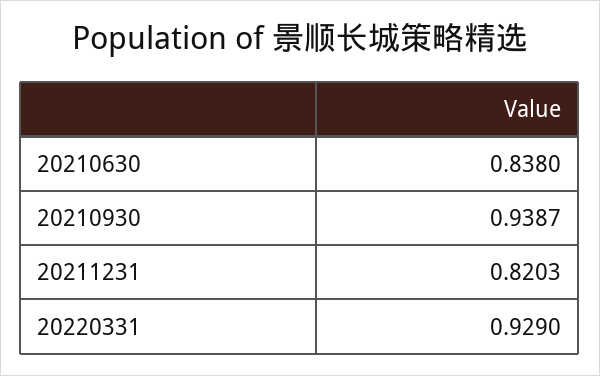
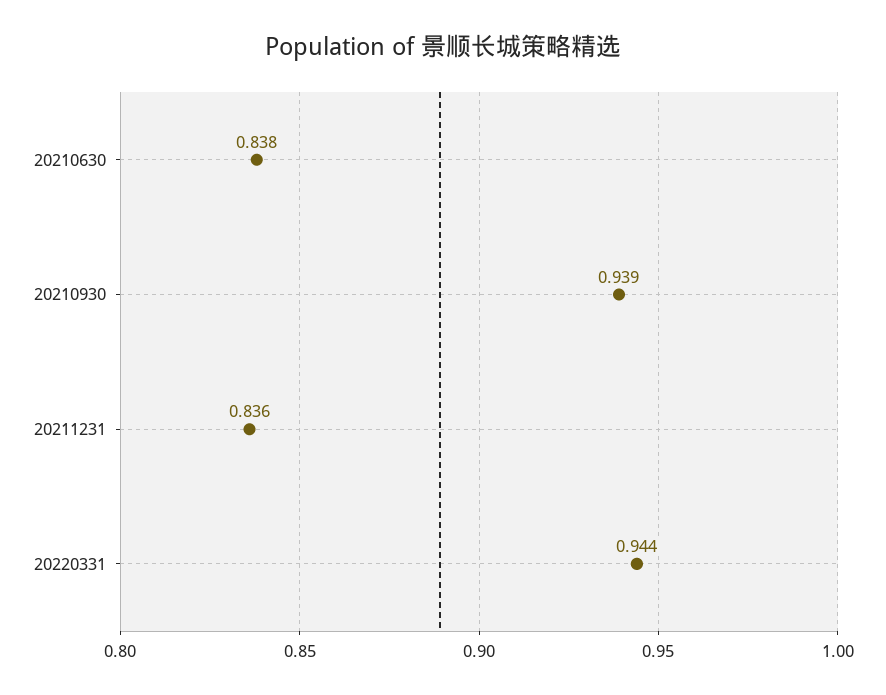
  {
    "20210630": 0.838,
    "20210930": 0.9387,
-   "20211231": 0.8203,
+   "20211231": 0.836,
-   "20220331": 0.929
+   "20220331": 0.944
  }

